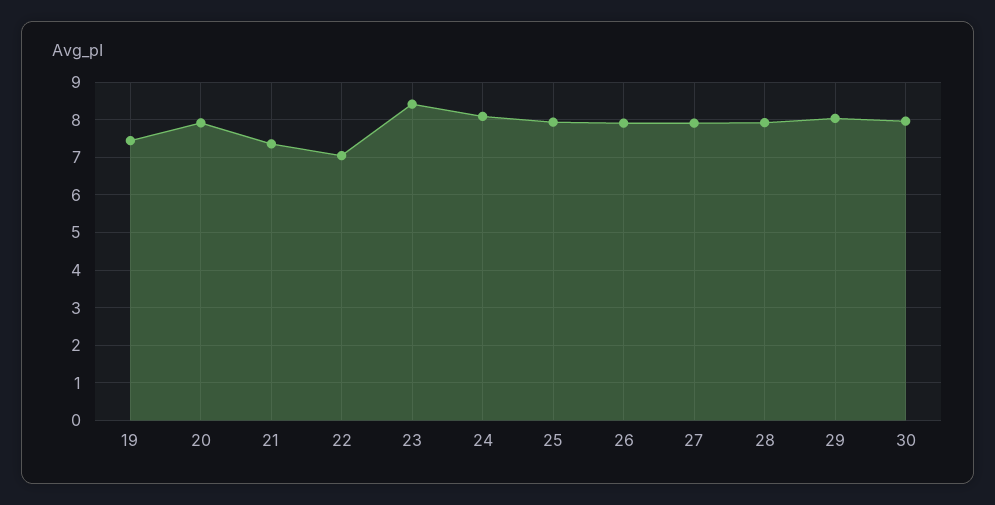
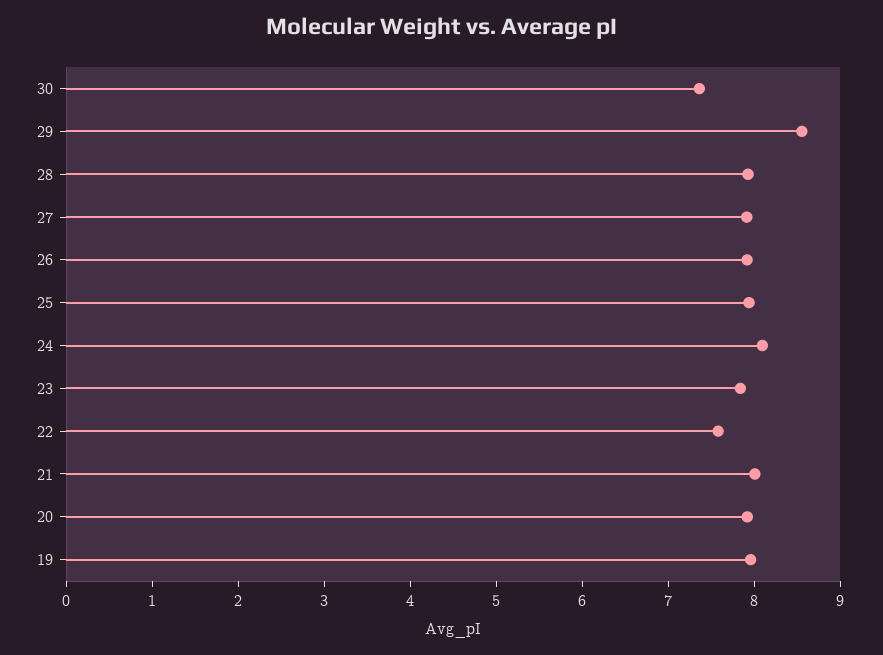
  {
-   "19": 7.4,
+   "19": 8,
    "20": 8,
-   "21": 7.4,
+   "21": 8,
-   "22": 7,
+   "22": 7.6,
-   "23": 8.4,
+   "23": 7.8,
    "24": 8,
    "25": 8,
    "26": 8,
    "27": 8,
    "28": 8,
-   "29": 8,
+   "29": 8.6,
-   "30": 8
+   "30": 7.4
  }

